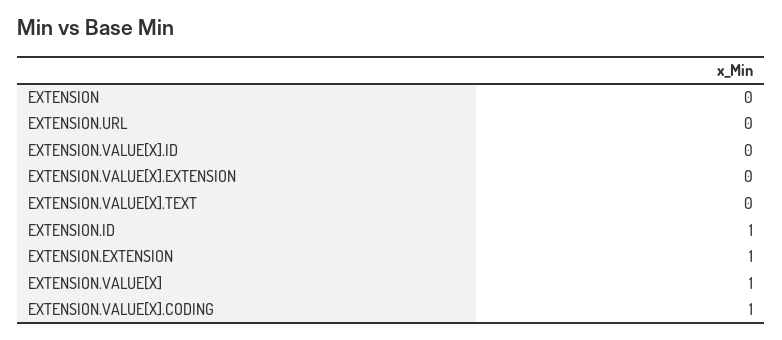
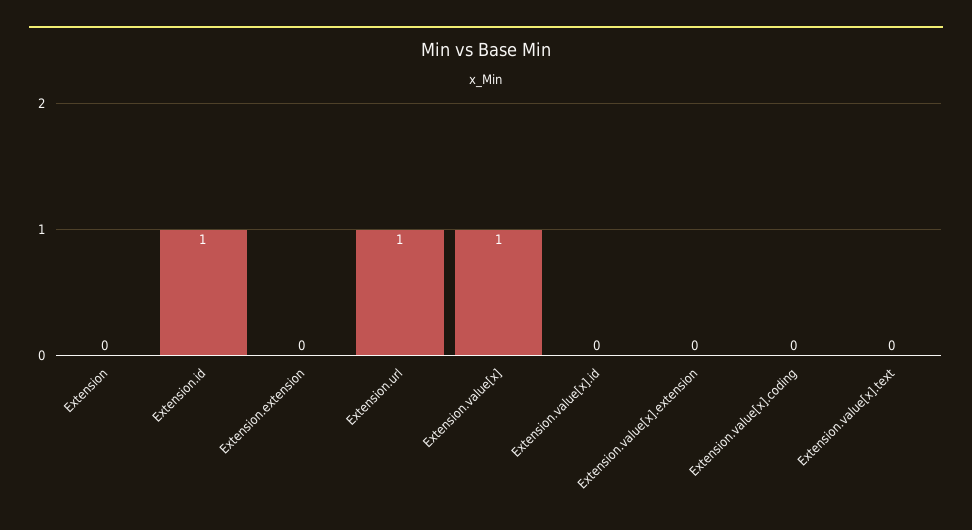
  {
    "EXTENSION": 0,
-   "EXTENSION.URL": 0,
+   "EXTENSION.URL": 1,
    "EXTENSION.VALUE[X].ID": 0,
    "EXTENSION.VALUE[X].EXTENSION": 0,
    "EXTENSION.VALUE[X].TEXT": 0,
    "EXTENSION.ID": 1,
-   "EXTENSION.EXTENSION": 1,
+   "EXTENSION.EXTENSION": 0,
    "EXTENSION.VALUE[X]": 1,
-   "EXTENSION.VALUE[X].CODING": 1
+   "EXTENSION.VALUE[X].CODING": 0
  }

